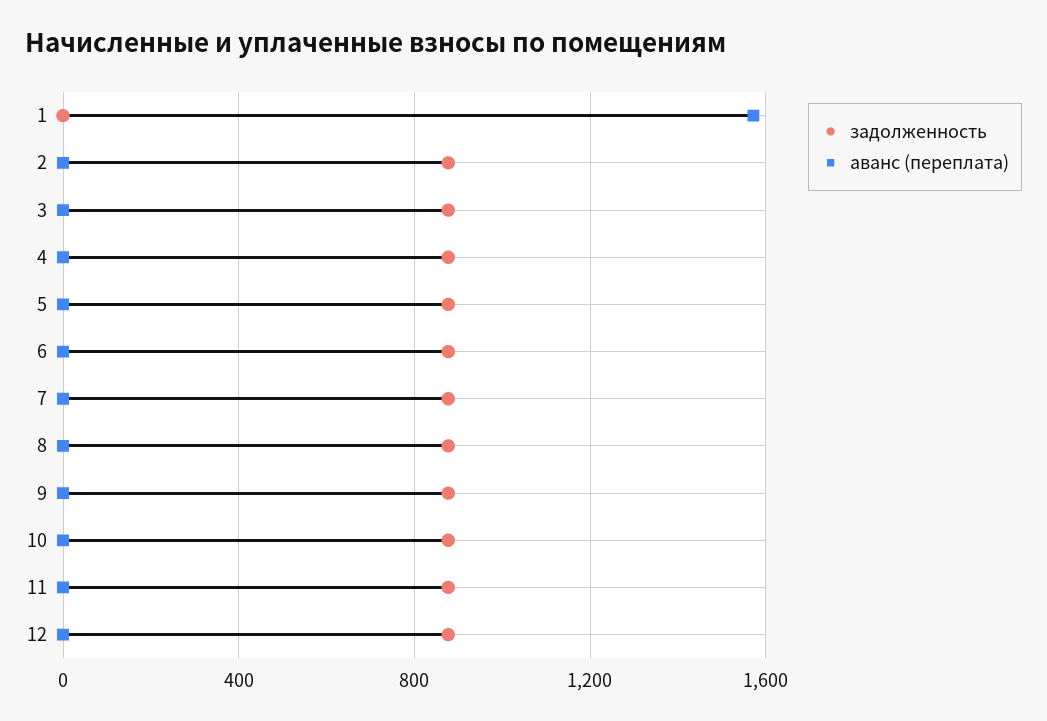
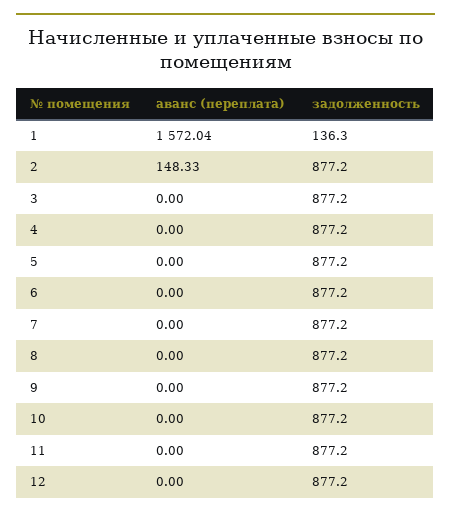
  {
    "задолженность": {
-     "1": 0,
+     "1": 136.3,
      "2": 877.2,
      "3": 877.2,
      "4": 877.2,
      "5": 877.2,
      "6": 877.2,
      "7": 877.2,
      "8": 877.2,
      "9": 877.2,
      "10": 877.2,
      "11": 877.2,
      "12": 877.2
    },
    "аванс (переплата)": {
      "1": 1572.04,
-     "2": 0,
+     "2": 148.33,
      "3": 0,
      "4": 0,
      "5": 0,
      "6": 0,
      "7": 0,
      "8": 0,
      "9": 0,
      "10": 0,
      "11": 0,
      "12": 0
    }
  }

